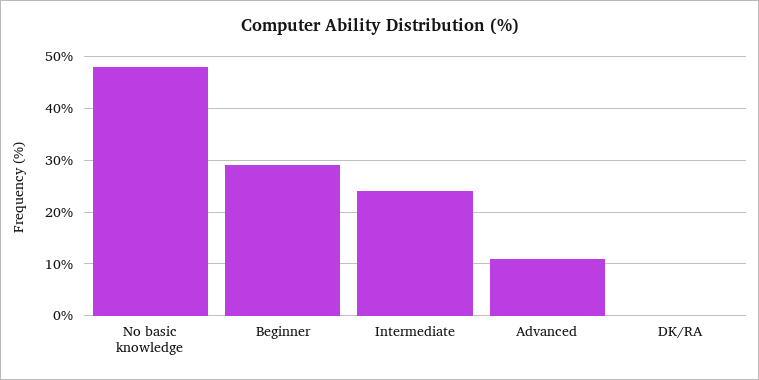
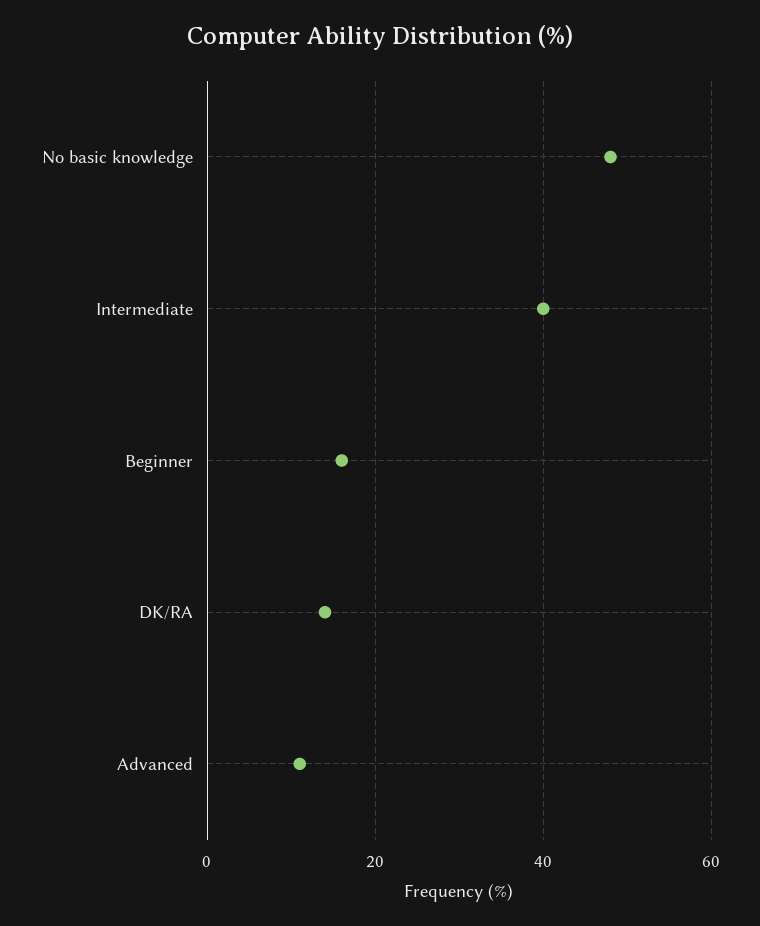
  {
    "No basic knowledge": 50,
-   "Beginner": 30,
+   "Beginner": 15,
-   "Intermediate": 25,
+   "Intermediate": 40,
    "Advanced": 10,
-   "DK/RA": 0
+   "DK/RA": 15
  }

